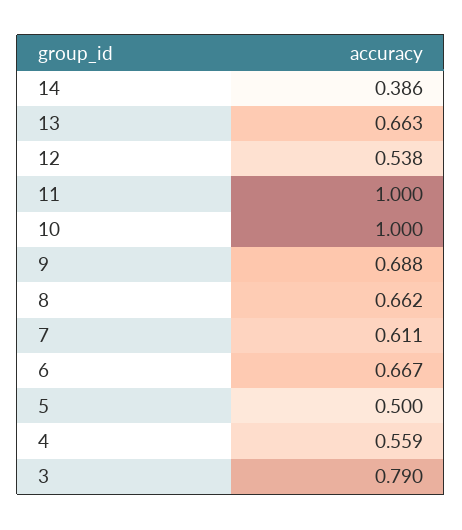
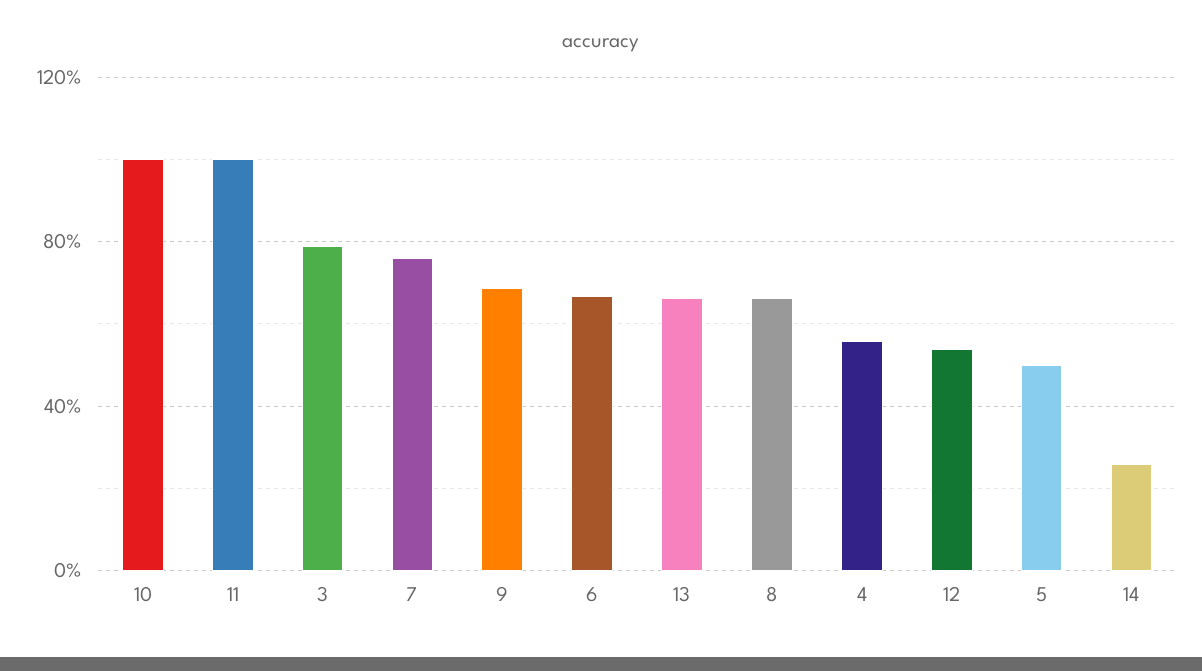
  {
-   "14": 0.386,
+   "14": 0.25,
    "13": 0.663,
    "12": 0.538,
    "11": 1,
    "10": 1,
    "9": 0.688,
    "8": 0.662,
-   "7": 0.611,
+   "7": 0.75,
    "6": 0.667,
    "5": 0.5,
    "4": 0.559,
    "3": 0.79
  }

